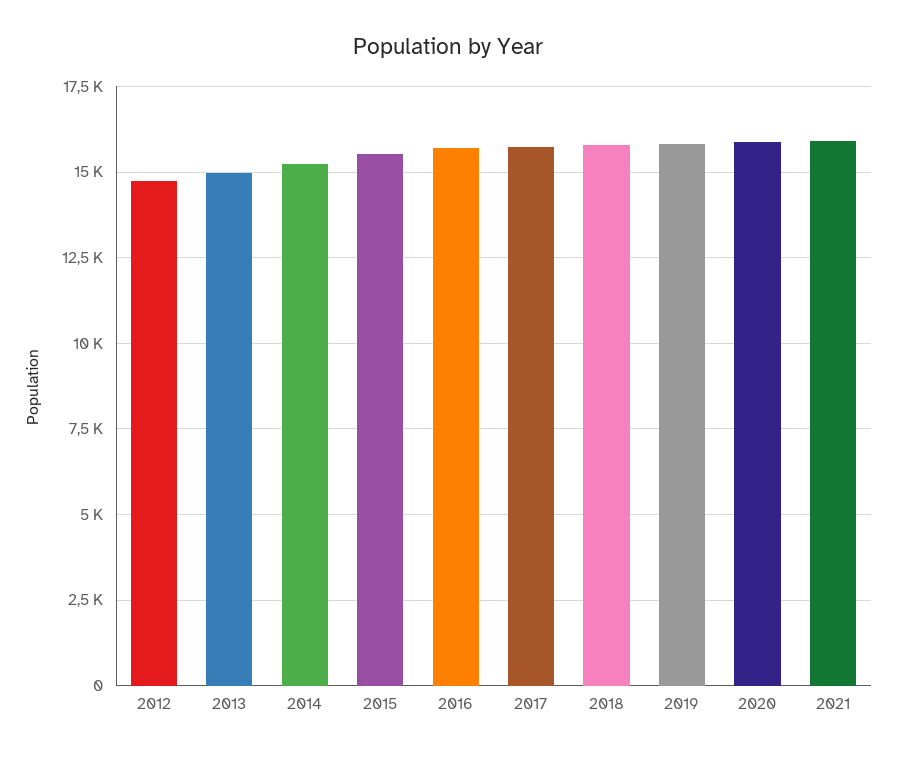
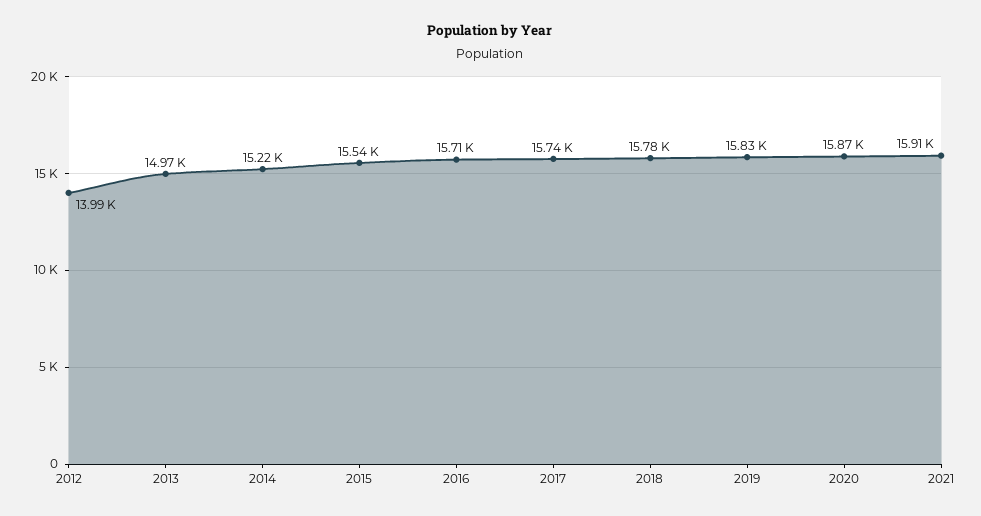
  {
-   "2012": 14750,
+   "2012": 13990,
    "2013": 14970,
    "2014": 15220,
    "2015": 15540,
    "2016": 15710,
    "2017": 15740,
    "2018": 15780,
    "2019": 15830,
    "2020": 15870,
    "2021": 15910
  }

